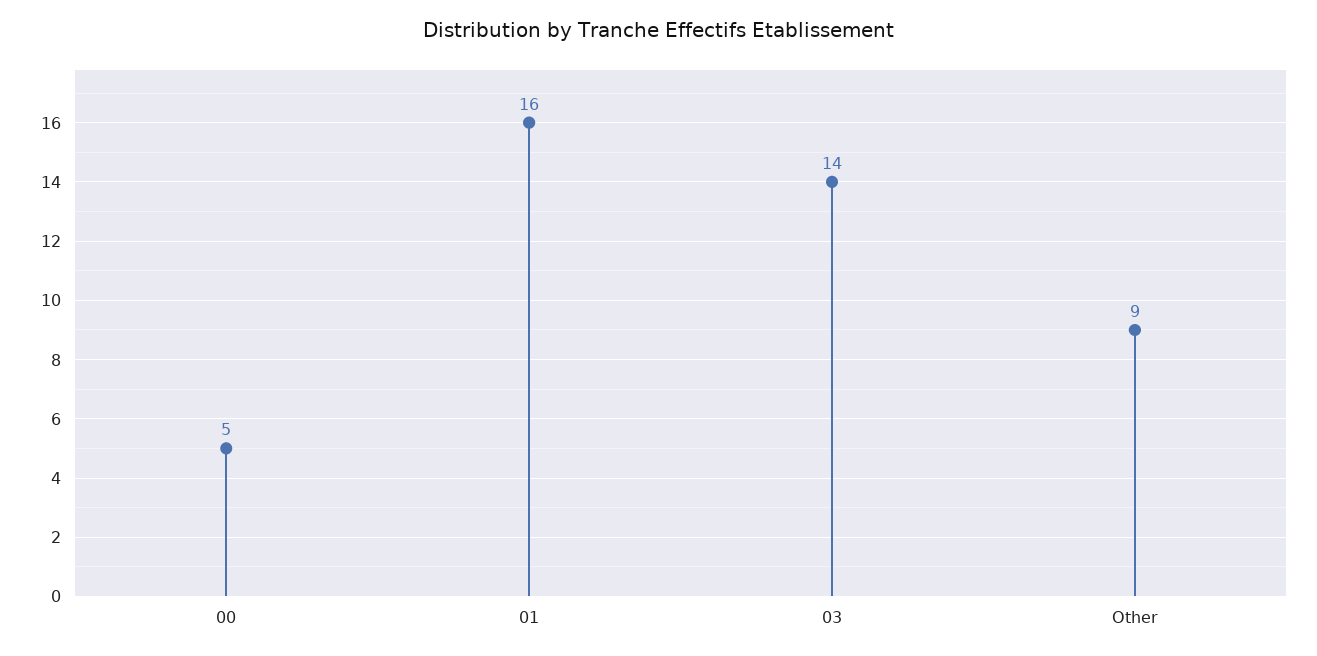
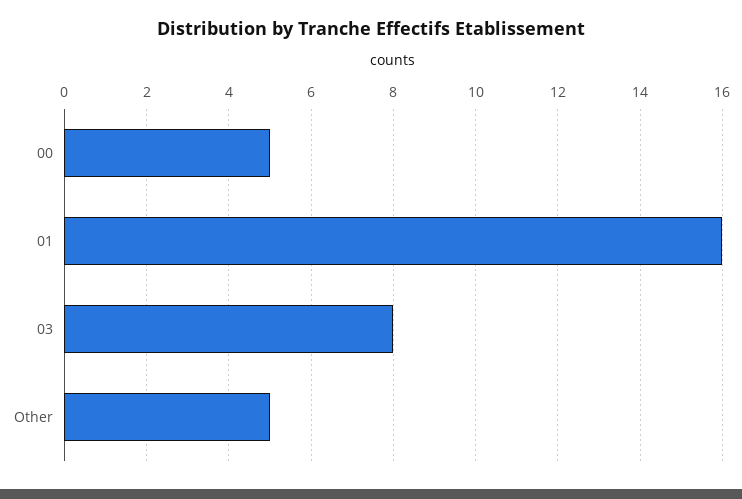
  {
    "00": 5,
    "01": 16,
-   "03": 14,
+   "03": 8,
-   "Other": 9
+   "Other": 5
  }

